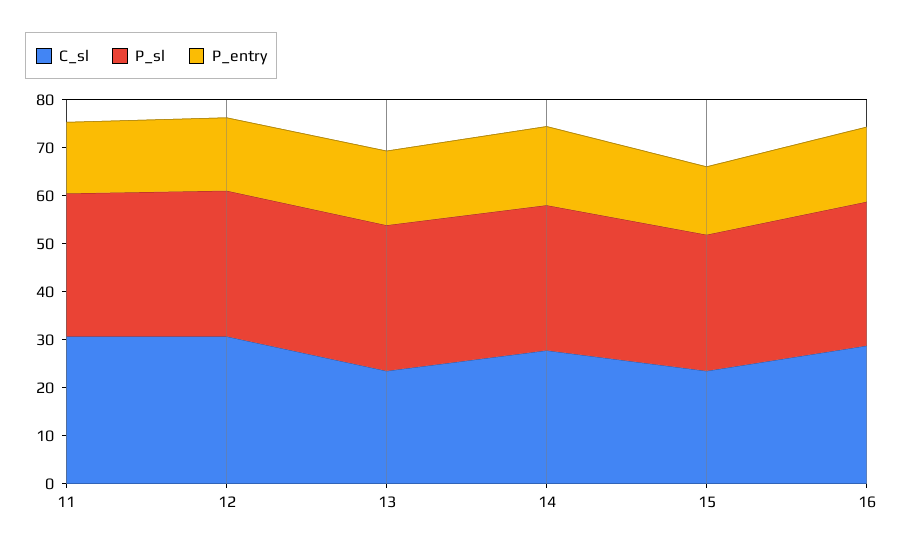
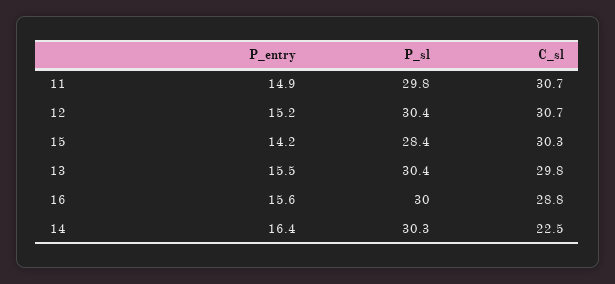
  {
    "C_sl": {
      "11": 30.7,
      "12": 30.7,
-     "13": 24,
+     "13": 29.8,
-     "14": 28,
+     "14": 22.5,
-     "15": 24,
+     "15": 30.3,
      "16": 28.8
    },
    "P_sl": {
      "11": 29.8,
      "12": 30.4,
      "13": 30.4,
      "14": 30.3,
      "15": 28.4,
      "16": 30
    },
    "P_entry": {
      "11": 14.9,
      "12": 15.2,
      "13": 15.5,
      "14": 16.4,
      "15": 14.2,
      "16": 15.6
    }
  }

